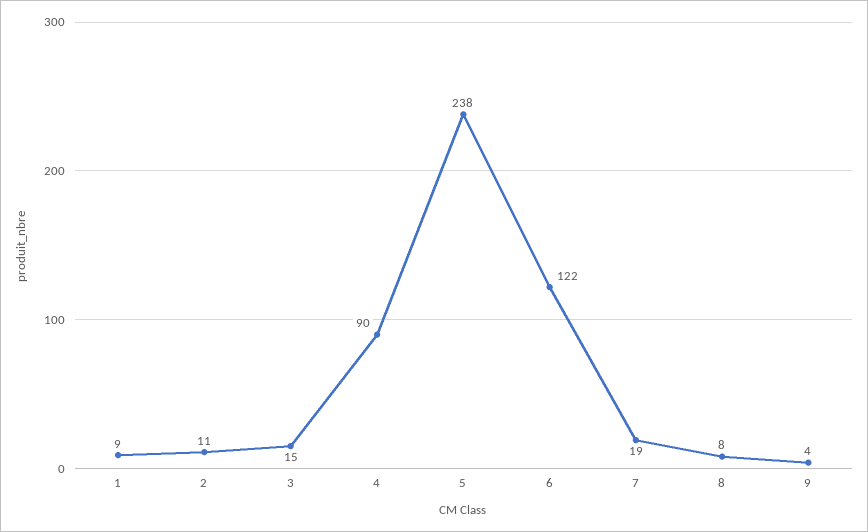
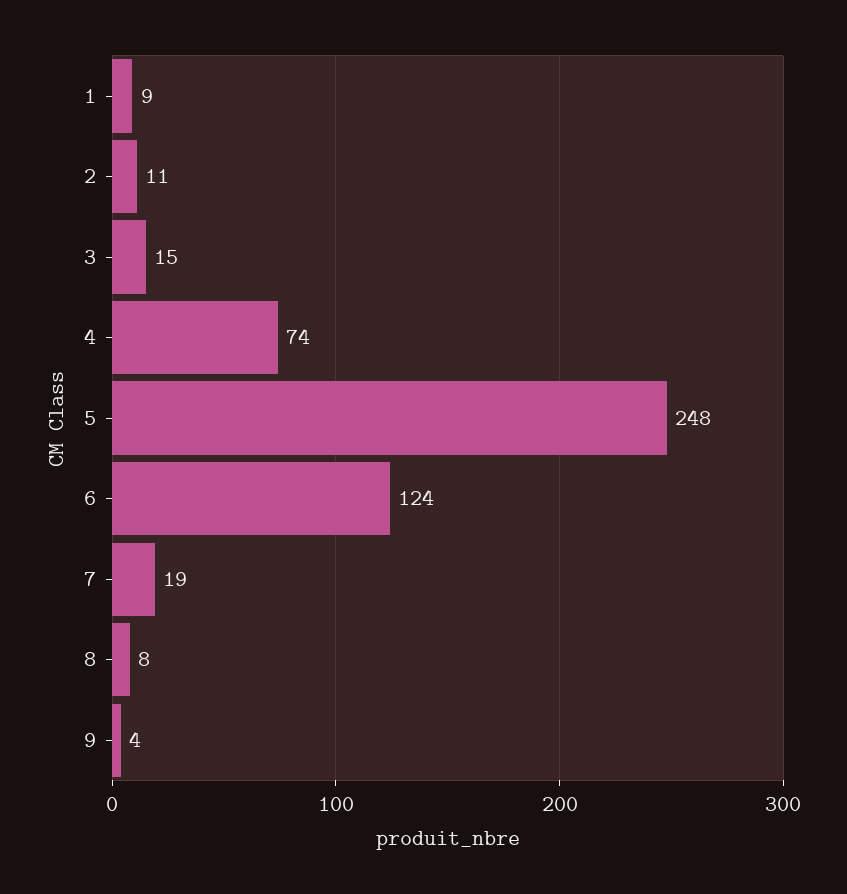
  {
    "1": 9,
    "2": 11,
    "3": 15,
-   "4": 90,
+   "4": 74,
-   "5": 238,
+   "5": 248,
-   "6": 122,
+   "6": 124,
    "7": 19,
    "8": 8,
    "9": 4
  }

